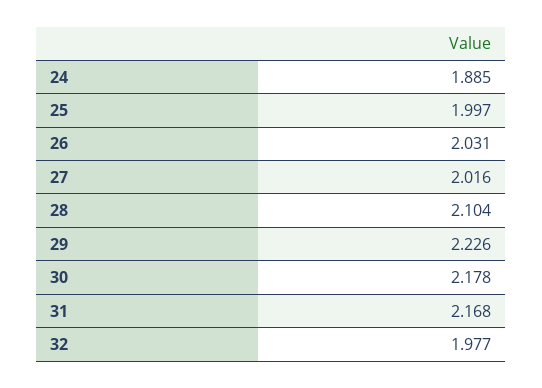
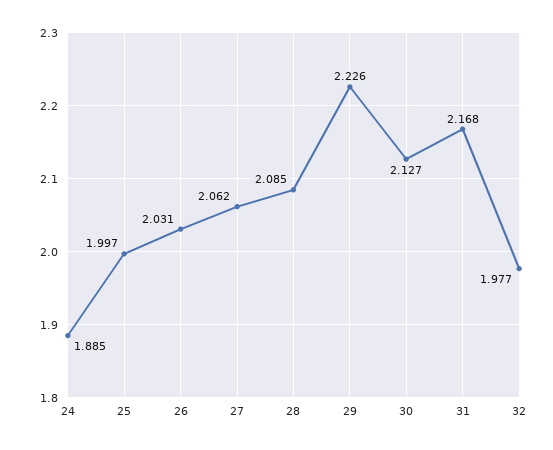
  {
    "24": 1.885,
    "25": 1.997,
    "26": 2.031,
-   "27": 2.016,
+   "27": 2.062,
-   "28": 2.104,
+   "28": 2.085,
    "29": 2.226,
-   "30": 2.178,
+   "30": 2.127,
    "31": 2.168,
    "32": 1.977
  }

